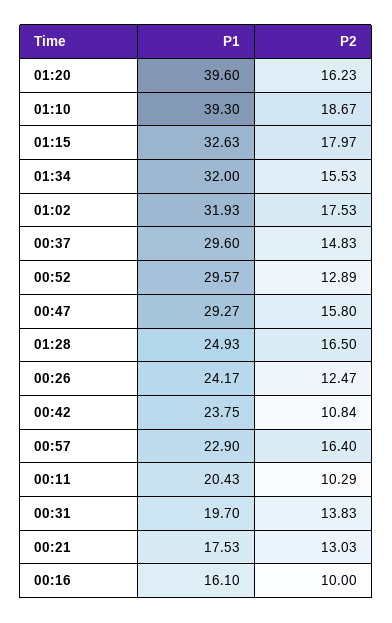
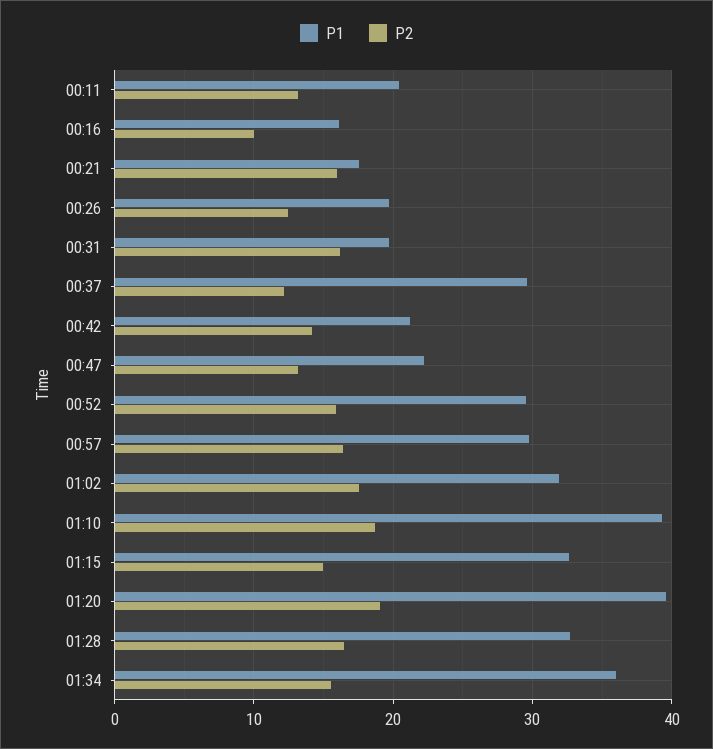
  {
    "P1": {
      "01:20": 39.6,
      "01:10": 39.3,
      "01:15": 32.63,
-     "01:34": 32,
+     "01:34": 36,
      "01:02": 31.93,
      "00:37": 29.6,
      "00:52": 29.57,
-     "00:47": 29.27,
+     "00:47": 22,
-     "01:28": 24.93,
+     "01:28": 33,
-     "00:26": 24.17,
+     "00:26": 20,
-     "00:42": 23.75,
+     "00:42": 21,
-     "00:57": 22.9,
+     "00:57": 30,
      "00:11": 20.43,
      "00:31": 19.7,
      "00:21": 17.53,
      "00:16": 16.1
    },
    "P2": {
-     "01:20": 16.23,
+     "01:20": 19,
      "01:10": 18.67,
-     "01:15": 17.97,
+     "01:15": 15,
      "01:34": 15.53,
      "01:02": 17.53,
-     "00:37": 14.83,
+     "00:37": 12,
-     "00:52": 12.89,
+     "00:52": 16,
-     "00:47": 15.8,
+     "00:47": 13,
      "01:28": 16.5,
      "00:26": 12.47,
-     "00:42": 10.84,
+     "00:42": 14,
      "00:57": 16.4,
-     "00:11": 10.29,
+     "00:11": 13,
-     "00:31": 13.83,
+     "00:31": 16,
-     "00:21": 13.03,
+     "00:21": 16,
      "00:16": 10
    }
  }

